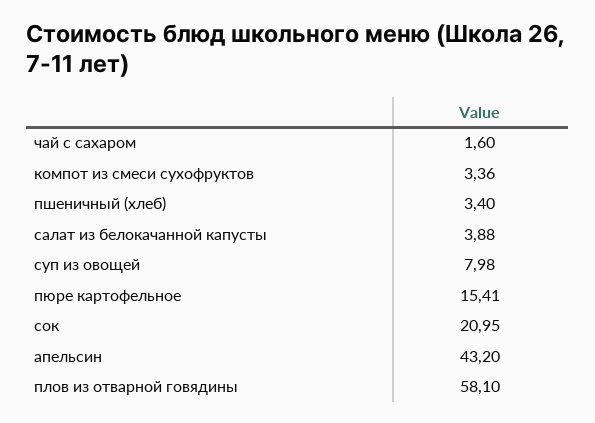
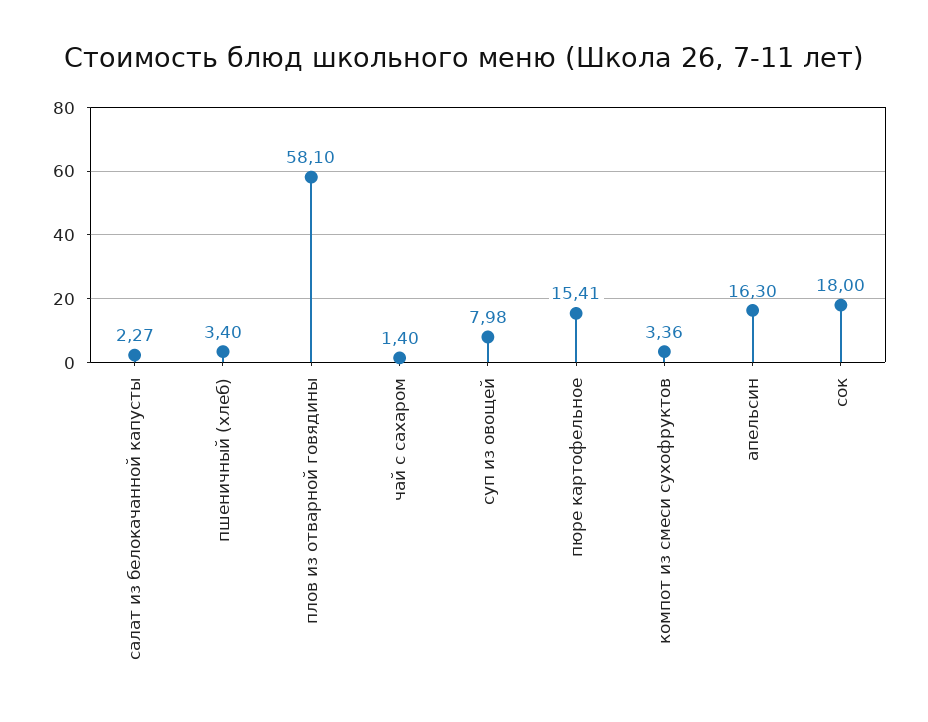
  {
-   "чай с сахаром": 1.6,
+   "чай с сахаром": 1.4,
    "компот из смеси сухофруктов": 3.36,
    "пшеничный (хлеб)": 3.4,
-   "салат из белокачанной капусты": 3.88,
+   "салат из белокачанной капусты": 2.27,
    "суп из овощей": 7.98,
    "пюре картофельное": 15.41,
-   "сок": 20.95,
+   "сок": 18,
-   "апельсин": 43.2,
+   "апельсин": 16.3,
    "плов из отварной говядины": 58.1
  }

